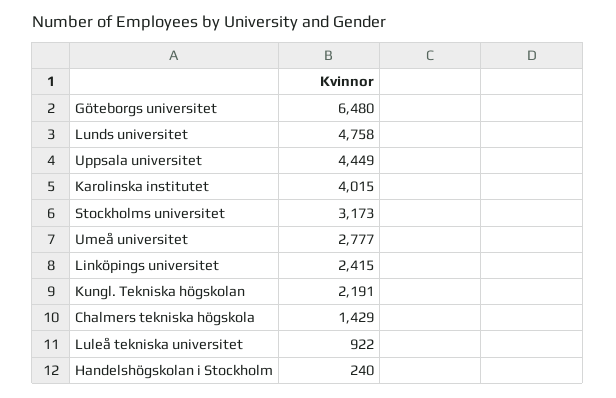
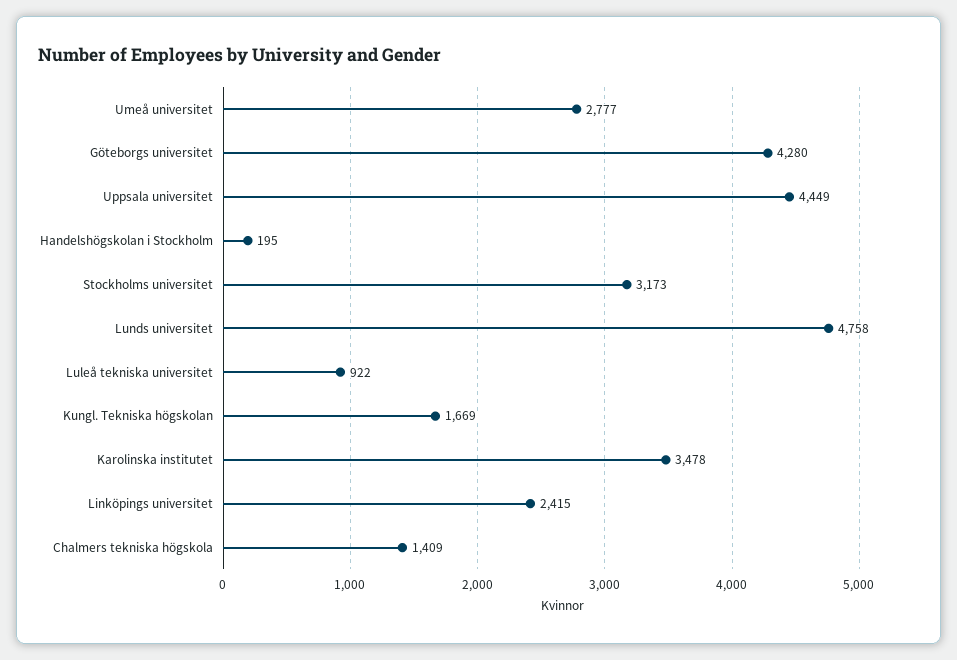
  {
-   "Göteborgs universitet": 6480,
+   "Göteborgs universitet": 4280,
    "Lunds universitet": 4758,
    "Uppsala universitet": 4449,
-   "Karolinska institutet": 4015,
+   "Karolinska institutet": 3478,
    "Stockholms universitet": 3173,
    "Umeå universitet": 2777,
    "Linköpings universitet": 2415,
-   "Kungl. Tekniska högskolan": 2191,
+   "Kungl. Tekniska högskolan": 1669,
-   "Chalmers tekniska högskola": 1429,
+   "Chalmers tekniska högskola": 1409,
    "Luleå tekniska universitet": 922,
-   "Handelshögskolan i Stockholm": 240
+   "Handelshögskolan i Stockholm": 195
  }

